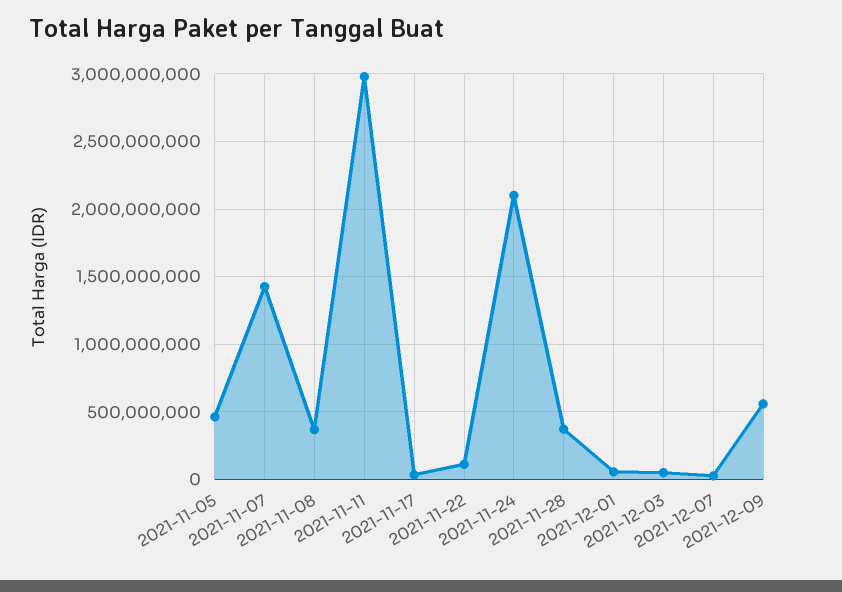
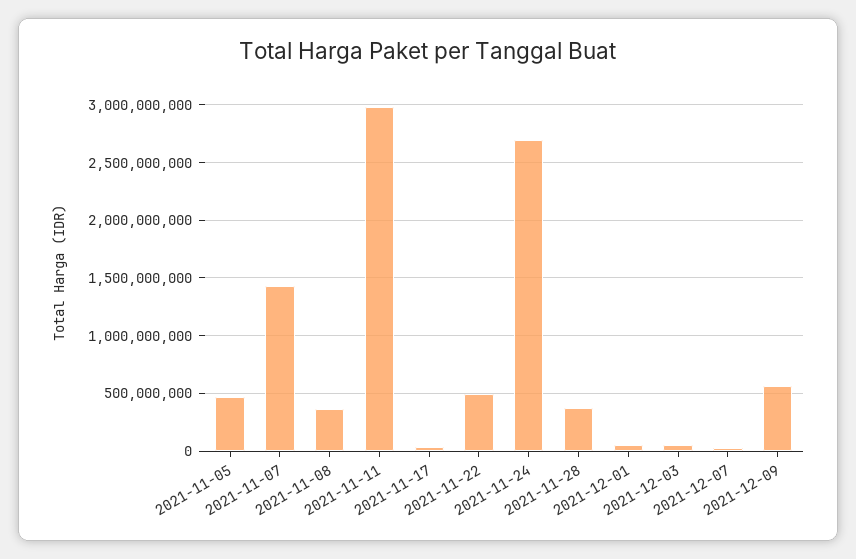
  {
    "2021-11-05": 450000000,
    "2021-11-07": 1450000000,
    "2021-11-08": 350000000,
    "2021-11-11": 3000000000,
    "2021-11-17": 50000000,
-   "2021-11-22": 100000000,
+   "2021-11-22": 500000000,
-   "2021-11-24": 2100000000,
+   "2021-11-24": 2700000000,
    "2021-11-28": 350000000,
    "2021-12-01": 50000000,
    "2021-12-03": 50000000,
    "2021-12-07": 50000000,
    "2021-12-09": 550000000
  }

